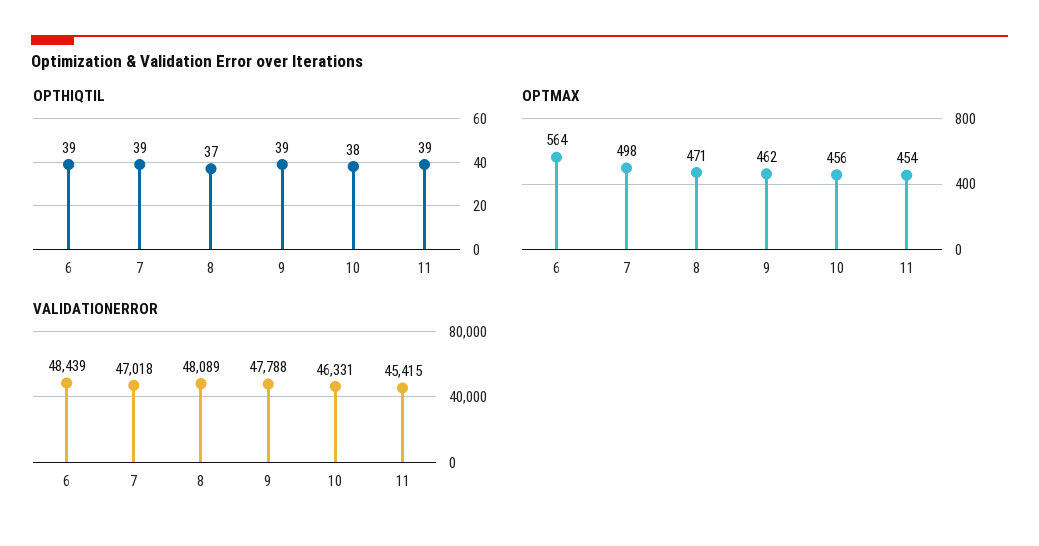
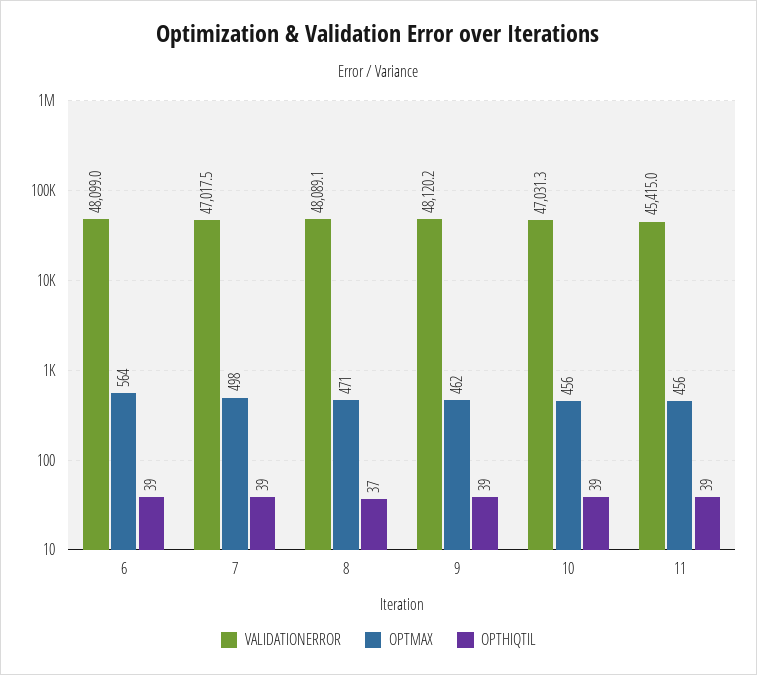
  {
    "OPTHIQTIL": {
      "6": 39,
      "7": 39,
      "8": 37,
      "9": 39,
-     "10": 38,
+     "10": 39,
      "11": 39
    },
    "OPTMAX": {
      "6": 564,
      "7": 498,
      "8": 471,
      "9": 462,
      "10": 456,
-     "11": 454
+     "11": 456
    },
    "VALIDATIONERROR": {
-     "6": 48439,
+     "6": 48099,
      "7": 47017.5,
      "8": 48089.1,
-     "9": 47788,
+     "9": 48120.2,
-     "10": 46331,
+     "10": 47031.3,
      "11": 45415
    }
  }

